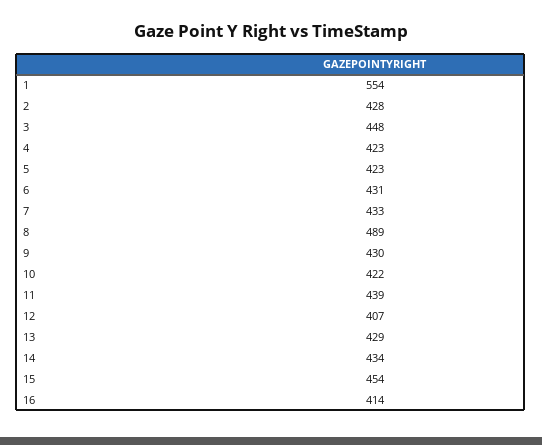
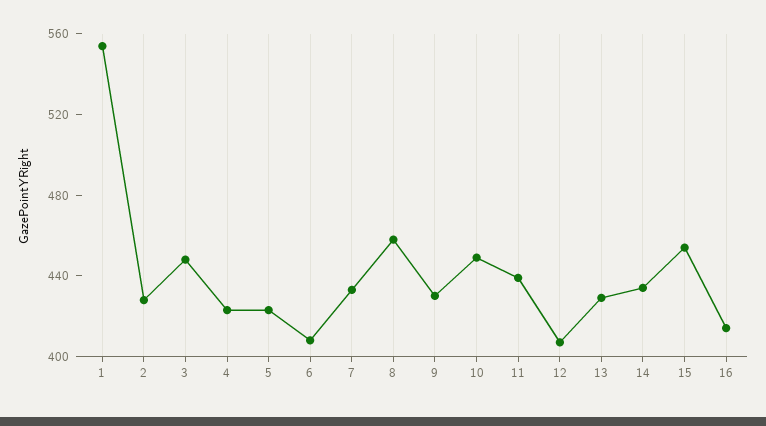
  {
    "1": 554,
    "2": 428,
    "3": 448,
    "4": 423,
    "5": 423,
-   "6": 431,
+   "6": 410,
    "7": 433,
-   "8": 489,
+   "8": 460,
    "9": 430,
-   "10": 422,
+   "10": 450,
    "11": 439,
    "12": 407,
    "13": 429,
    "14": 434,
    "15": 454,
    "16": 414
  }

